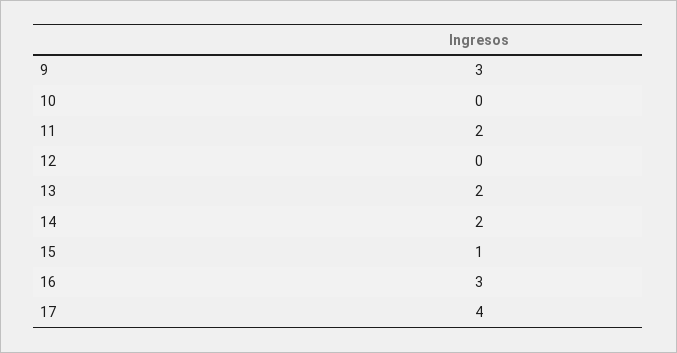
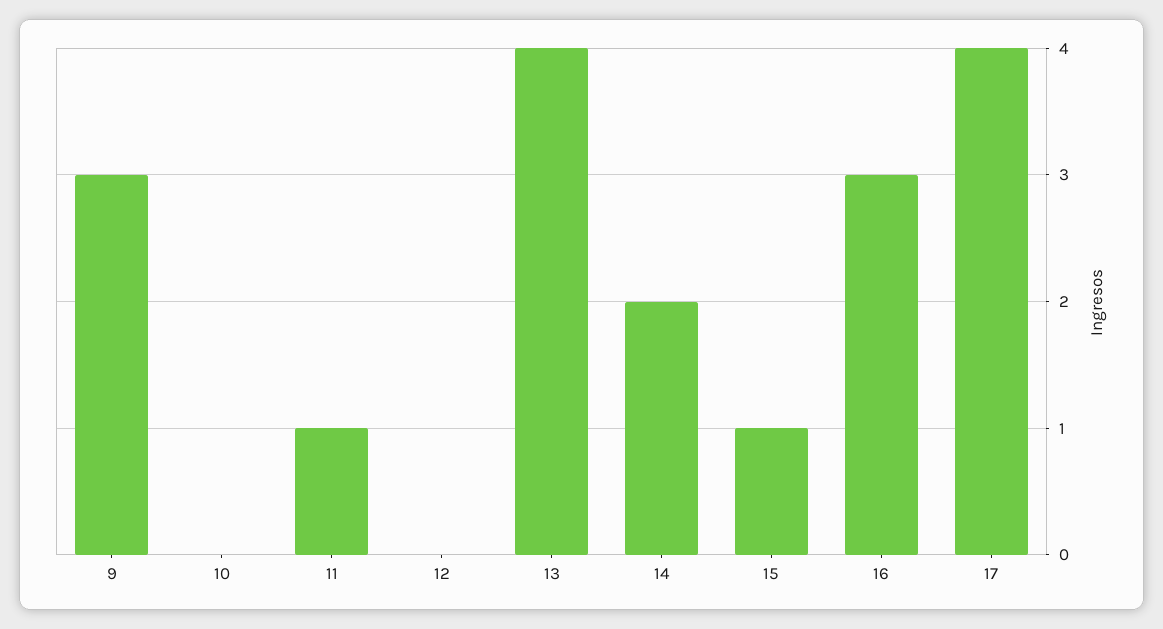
  {
    "9": 3,
    "10": 0,
-   "11": 2,
+   "11": 1,
    "12": 0,
-   "13": 2,
+   "13": 4,
    "14": 2,
    "15": 1,
    "16": 3,
    "17": 4
  }

